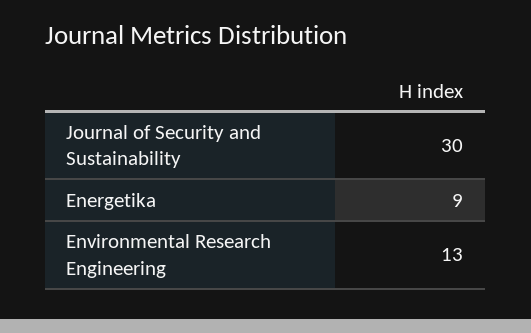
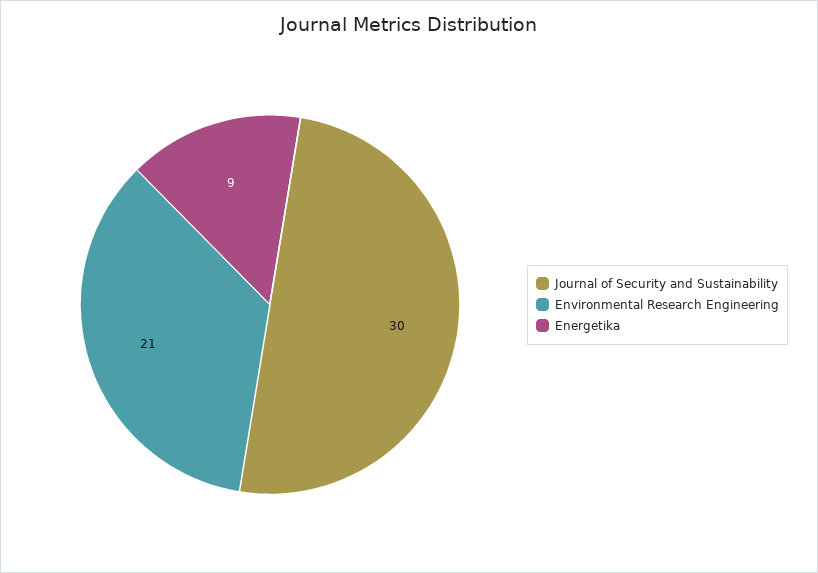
  {
    "Journal of Security and Sustainability": 30,
    "Energetika": 9,
-   "Environmental Research Engineering": 13
+   "Environmental Research Engineering": 21
  }

